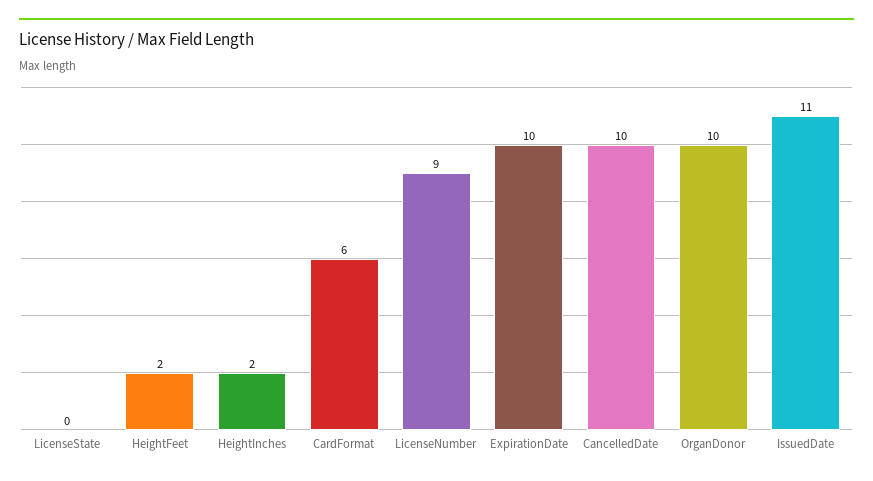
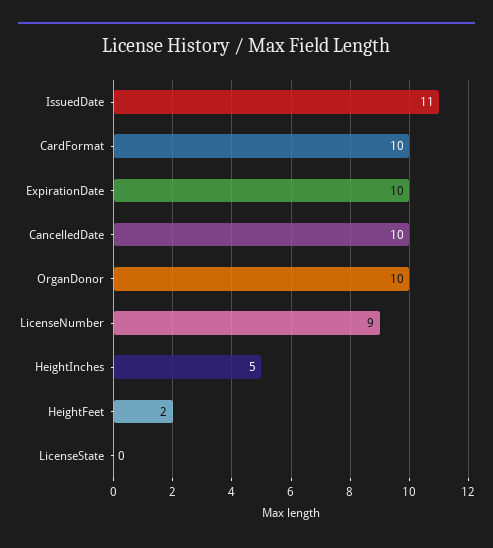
  {
    "LicenseState": 0,
    "HeightFeet": 2,
-   "HeightInches": 2,
+   "HeightInches": 5,
-   "CardFormat": 6,
+   "CardFormat": 10,
    "LicenseNumber": 9,
    "ExpirationDate": 10,
    "CancelledDate": 10,
    "OrganDonor": 10,
    "IssuedDate": 11
  }

